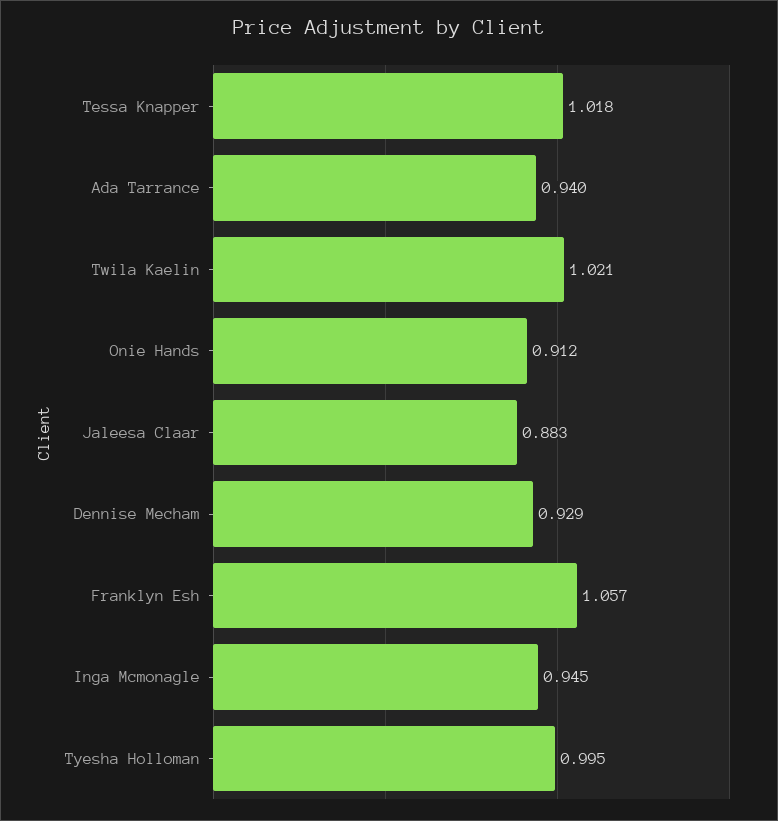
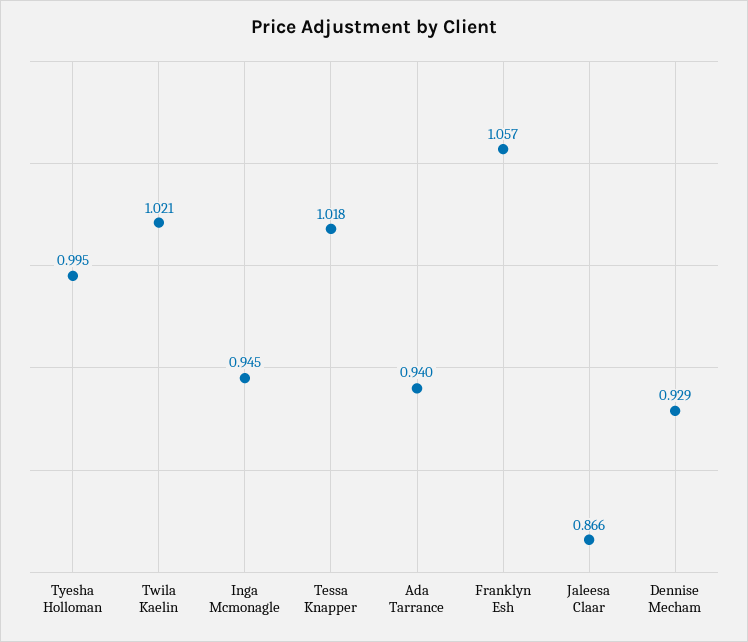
  {
    "Tessa Knapper": 1.018,
    "Ada Tarrance": 0.94,
    "Twila Kaelin": 1.021,
-   "Onie Hands": 0.912,
-   "Jaleesa Claar": 0.883,
+   "Jaleesa Claar": 0.866,
    "Dennise Mecham": 0.929,
    "Franklyn Esh": 1.057,
    "Inga Mcmonagle": 0.945,
    "Tyesha Holloman": 0.995
  }

